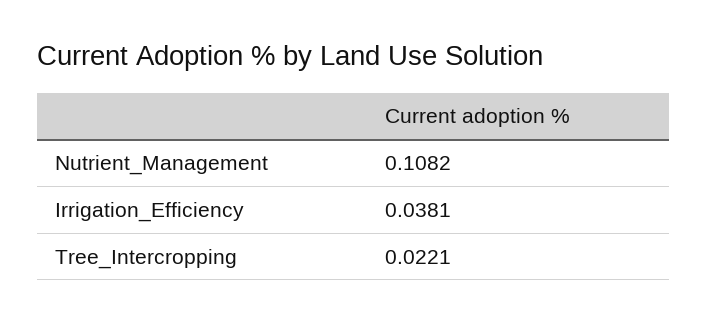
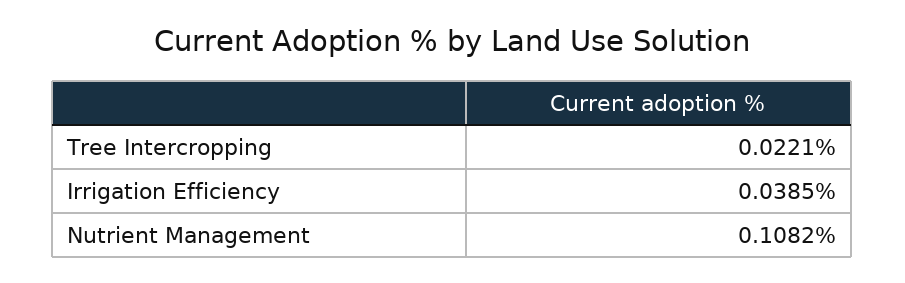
  {
    "Nutrient_Management": 0.1082,
-   "Irrigation_Efficiency": 0.0381,
+   "Irrigation_Efficiency": 0.0385,
    "Tree_Intercropping": 0.0221
  }

